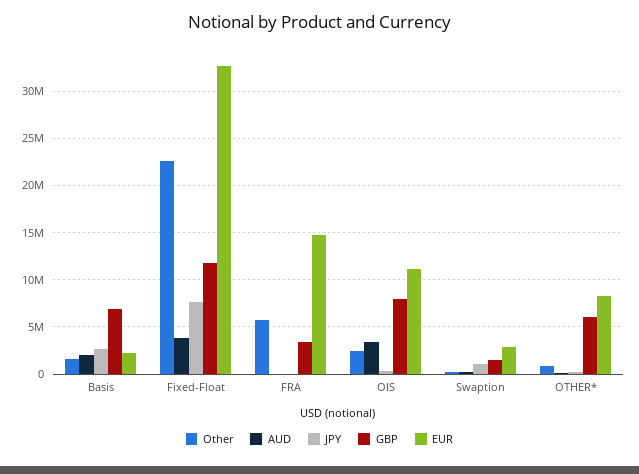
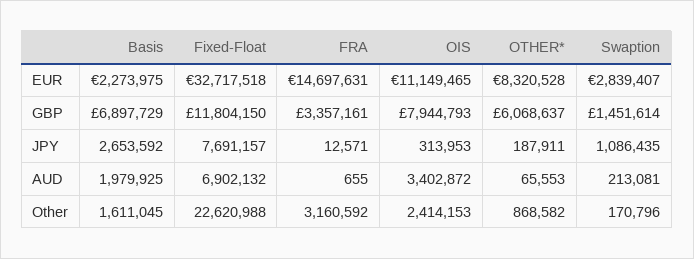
  {
    "Other": {
      "Basis": 1611045,
      "Fixed-Float": 22620988,
-     "FRA": 6000000,
+     "FRA": 3160592,
      "OIS": 2414153,
      "Swaption": 170796,
      "OTHER*": 868582
    },
    "AUD": {
      "Basis": 1979925,
-     "Fixed-Float": 4000000,
+     "Fixed-Float": 6902132,
      "FRA": 655,
      "OIS": 3402872,
      "Swaption": 213081,
      "OTHER*": 65553
    },
    "JPY": {
      "Basis": 2653592,
      "Fixed-Float": 7691157,
      "FRA": 12571,
      "OIS": 313953,
      "Swaption": 1086435,
      "OTHER*": 187911
    },
    "GBP": {
      "Basis": 6897729,
      "Fixed-Float": 11804150,
      "FRA": 3357161,
      "OIS": 7944793,
      "Swaption": 1451614,
      "OTHER*": 6068637
    },
    "EUR": {
      "Basis": 2273975,
      "Fixed-Float": 32717518,
      "FRA": 14697631,
      "OIS": 11149465,
      "Swaption": 2839407,
      "OTHER*": 8320528
    }
  }

